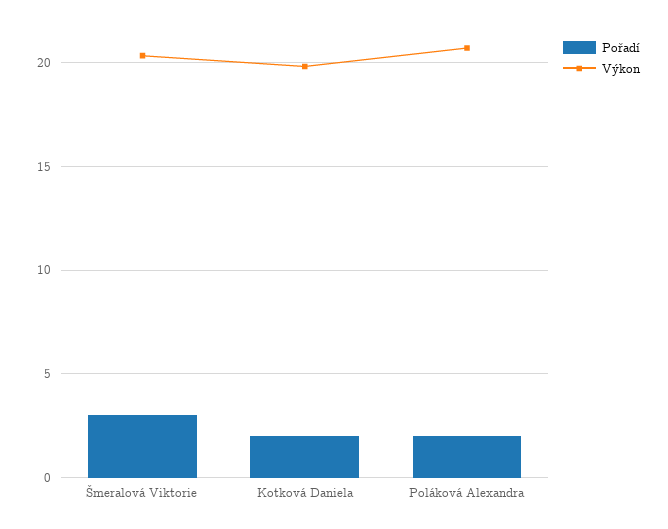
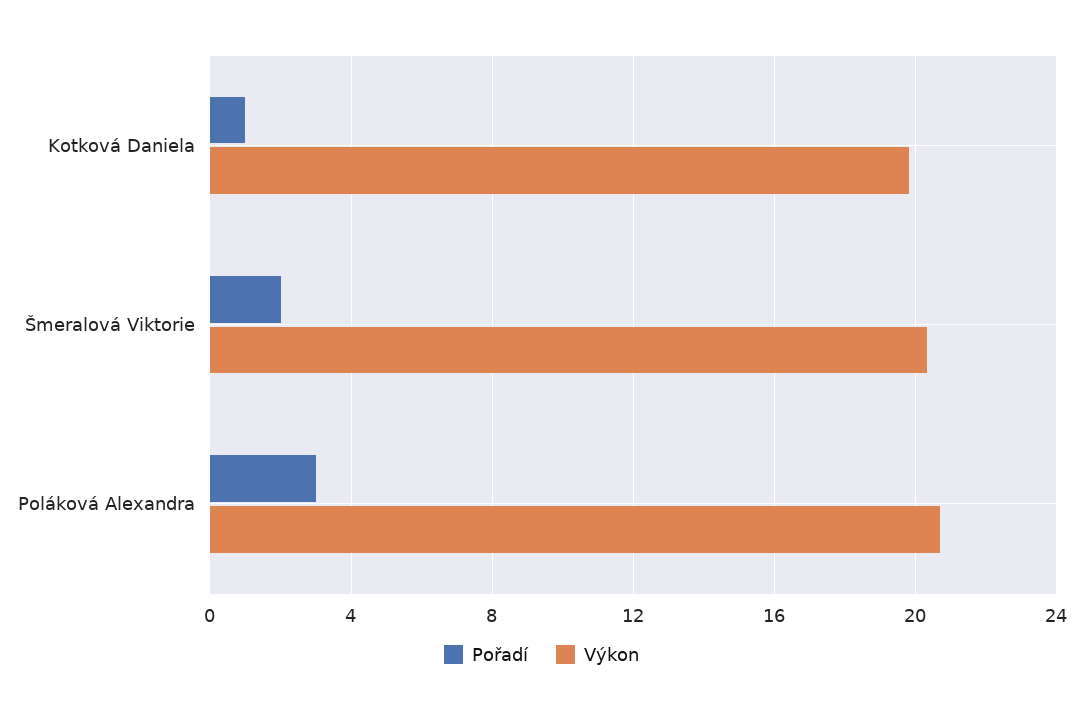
  {
    "Pořadí": {
-     "Šmeralová Viktorie": 3,
+     "Šmeralová Viktorie": 2,
-     "Kotková Daniela": 2,
+     "Kotková Daniela": 1,
-     "Poláková Alexandra": 2
+     "Poláková Alexandra": 3
    },
    "Výkon": {
      "Šmeralová Viktorie": 20.5,
      "Kotková Daniela": 20,
      "Poláková Alexandra": 20.5
    }
  }

